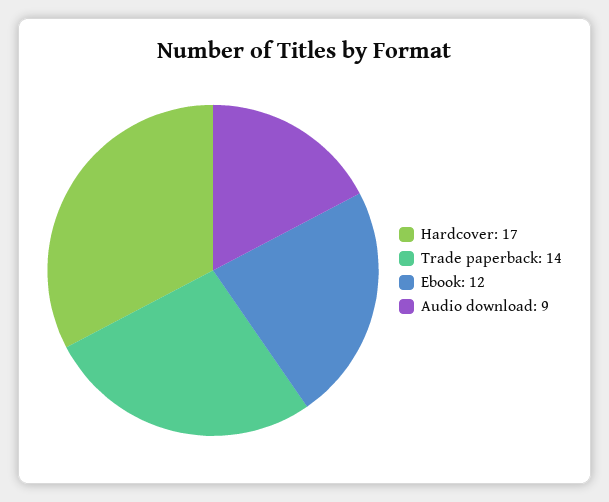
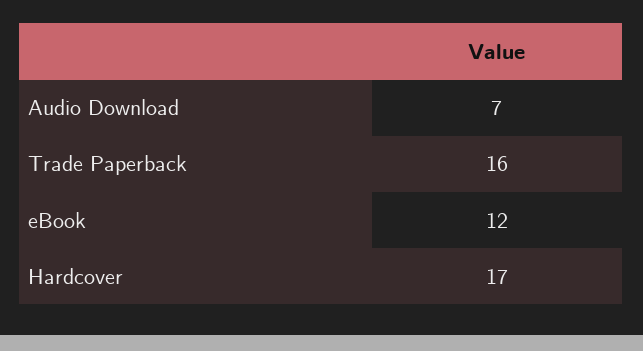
  {
    "Hardcover": 17,
-   "Trade paperback": 14,
+   "Trade paperback": 16,
    "Ebook": 12,
-   "Audio download": 9
+   "Audio download": 7
  }

